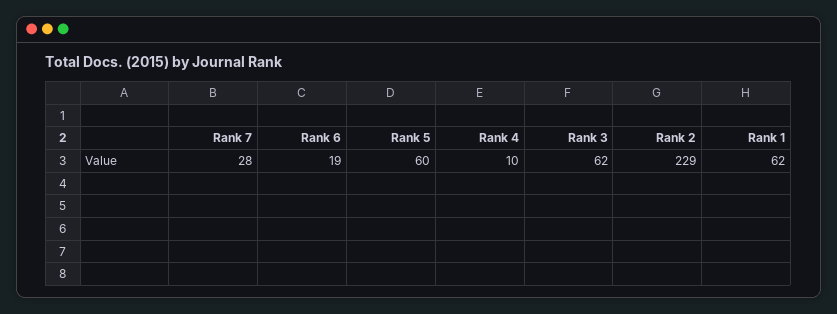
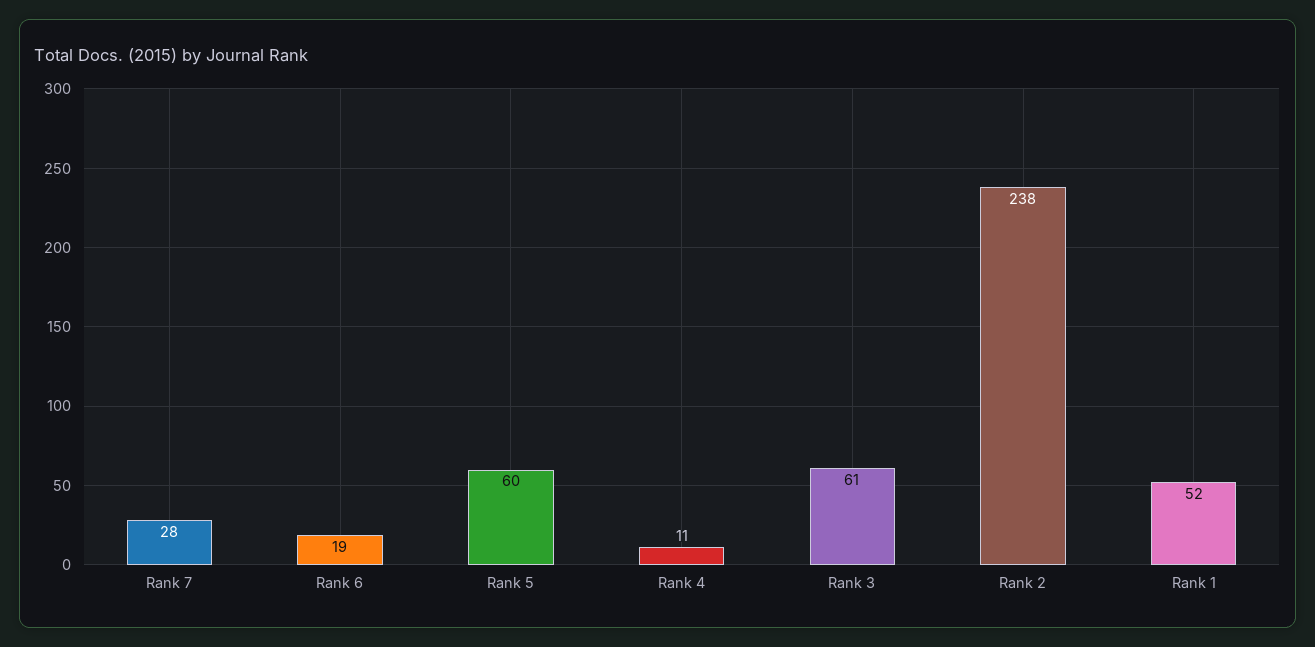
  {
    "Rank 7": 28,
    "Rank 6": 19,
    "Rank 5": 60,
-   "Rank 4": 10,
+   "Rank 4": 11,
-   "Rank 3": 62,
+   "Rank 3": 61,
-   "Rank 2": 229,
+   "Rank 2": 238,
-   "Rank 1": 62
+   "Rank 1": 52
  }

